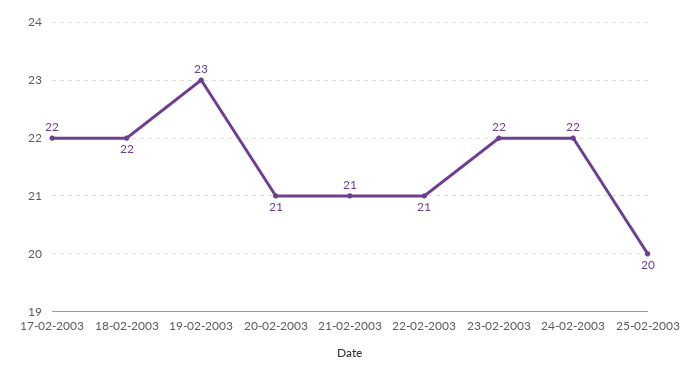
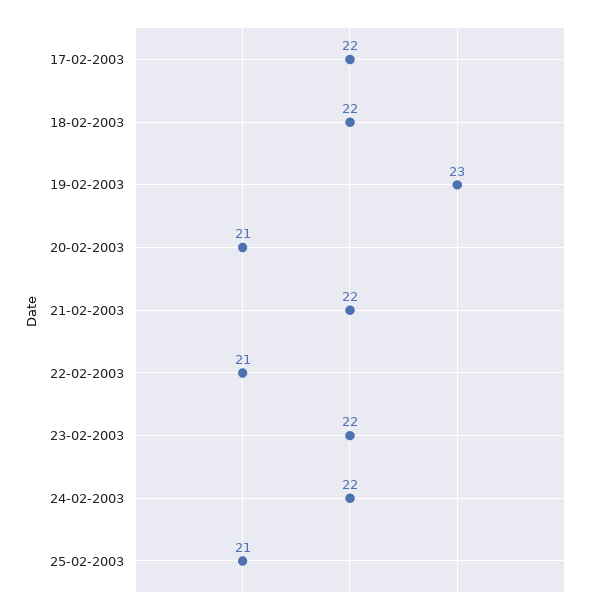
  {
    "17-02-2003": 22,
    "18-02-2003": 22,
    "19-02-2003": 23,
    "20-02-2003": 21,
-   "21-02-2003": 21,
+   "21-02-2003": 22,
    "22-02-2003": 21,
    "23-02-2003": 22,
    "24-02-2003": 22,
-   "25-02-2003": 20
+   "25-02-2003": 21
  }

